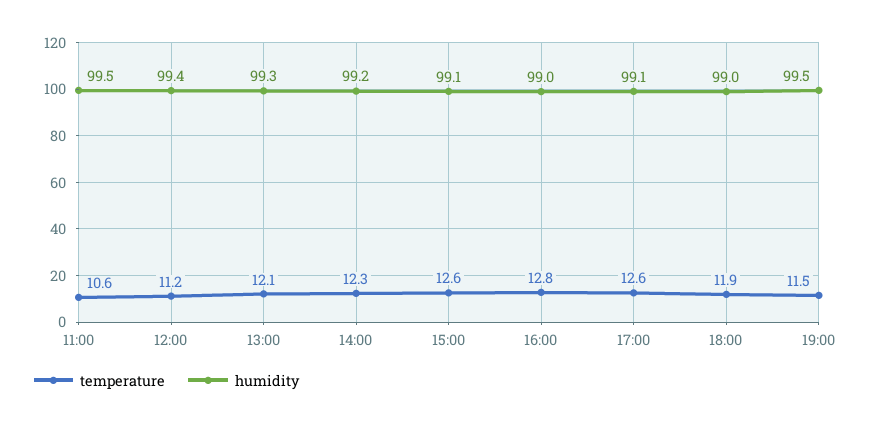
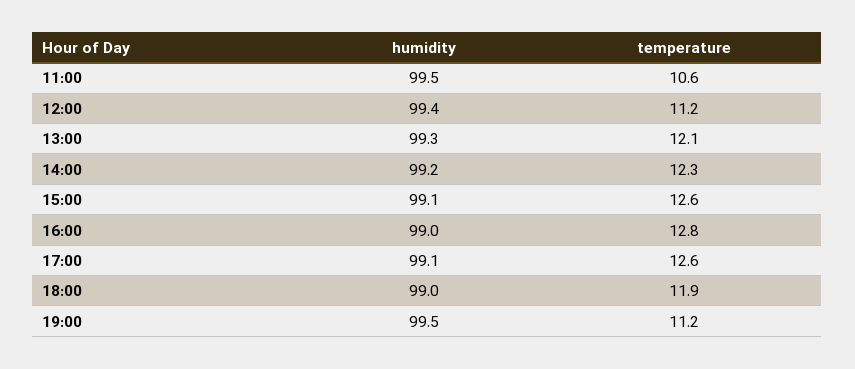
  {
    "temperature": {
      "11:00": 10.6,
      "12:00": 11.2,
      "13:00": 12.1,
      "14:00": 12.3,
      "15:00": 12.6,
      "16:00": 12.8,
      "17:00": 12.6,
      "18:00": 11.9,
-     "19:00": 11.5
+     "19:00": 11.2
    },
    "humidity": {
      "11:00": 99.5,
      "12:00": 99.4,
      "13:00": 99.3,
      "14:00": 99.2,
      "15:00": 99.1,
      "16:00": 99,
      "17:00": 99.1,
      "18:00": 99,
      "19:00": 99.5
    }
  }

